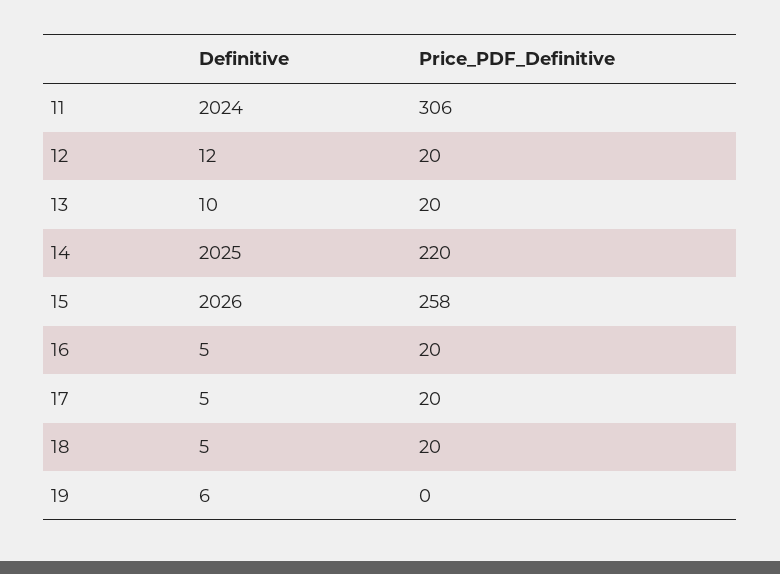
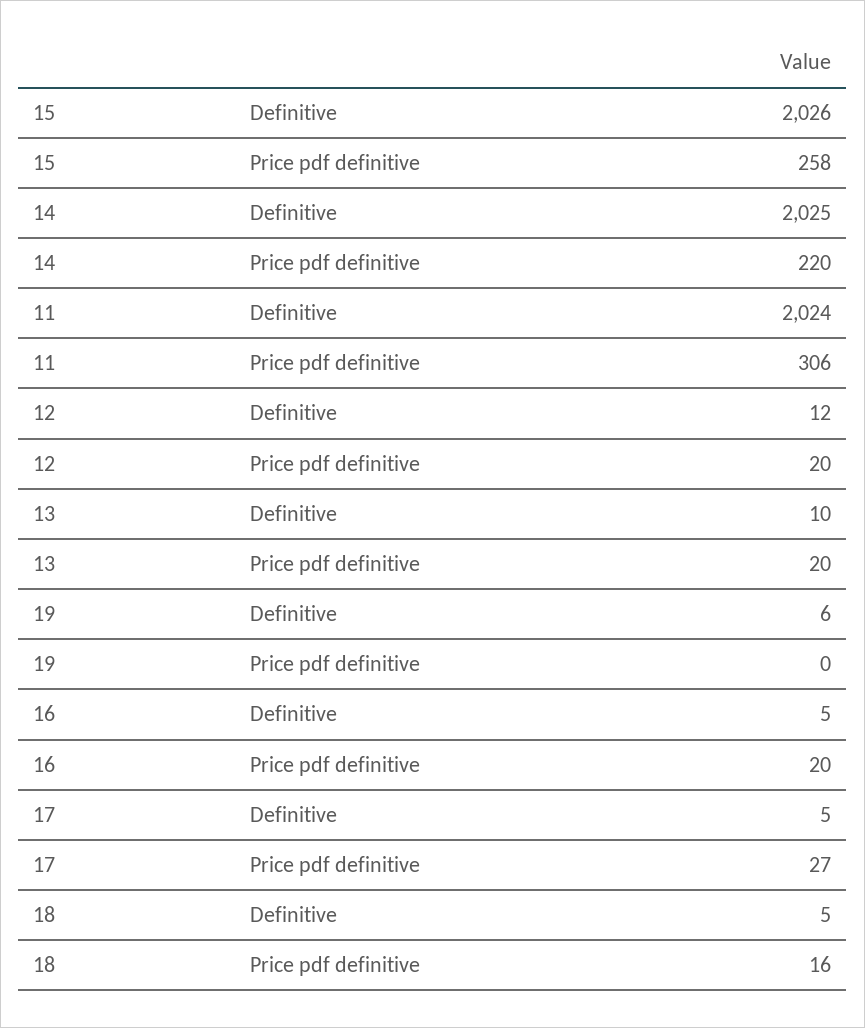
  {
    "Definitive": {
      "11": 2024,
      "12": 12,
      "13": 10,
      "14": 2025,
      "15": 2026,
      "16": 5,
      "17": 5,
      "18": 5,
      "19": 6
    },
    "Price_PDF_Definitive": {
      "11": 306,
      "12": 20,
      "13": 20,
      "14": 220,
      "15": 258,
      "16": 20,
-     "17": 20,
+     "17": 27,
-     "18": 20,
+     "18": 16,
      "19": 0
    }
  }

